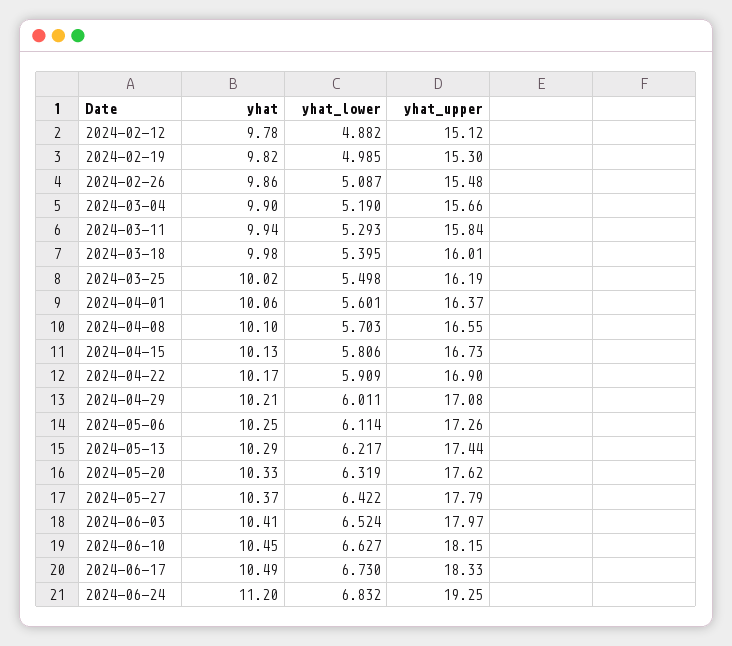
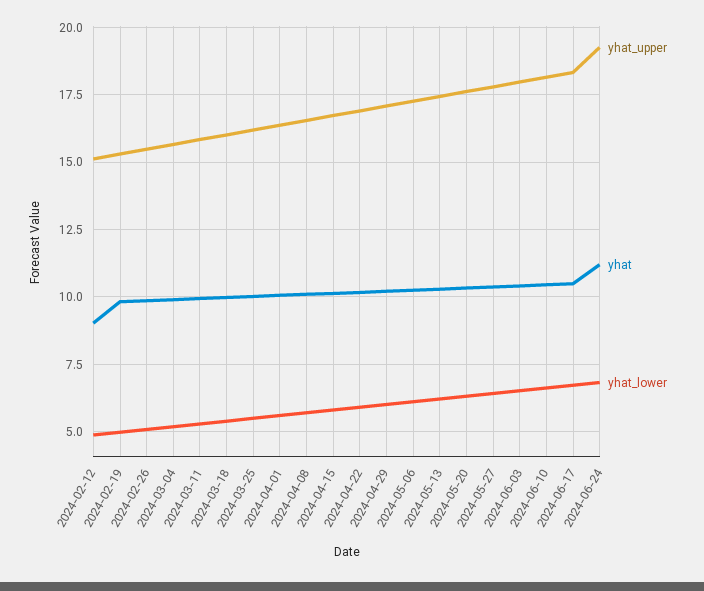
  {
    "yhat": {
-     "2024-02-12": 9.78,
+     "2024-02-12": 9,
      "2024-02-19": 9.82,
      "2024-02-26": 9.86,
      "2024-03-04": 9.9,
      "2024-03-11": 9.94,
      "2024-03-18": 9.98,
      "2024-03-25": 10.02,
      "2024-04-01": 10.06,
      "2024-04-08": 10.1,
      "2024-04-15": 10.13,
      "2024-04-22": 10.17,
      "2024-04-29": 10.21,
      "2024-05-06": 10.25,
      "2024-05-13": 10.29,
      "2024-05-20": 10.33,
      "2024-05-27": 10.37,
      "2024-06-03": 10.41,
      "2024-06-10": 10.45,
      "2024-06-17": 10.49,
      "2024-06-24": 11.2
    },
    "yhat_lower": {
      "2024-02-12": 4.882,
      "2024-02-19": 4.985,
      "2024-02-26": 5.087,
      "2024-03-04": 5.19,
      "2024-03-11": 5.293,
      "2024-03-18": 5.395,
      "2024-03-25": 5.498,
      "2024-04-01": 5.601,
      "2024-04-08": 5.703,
      "2024-04-15": 5.806,
      "2024-04-22": 5.909,
      "2024-04-29": 6.011,
      "2024-05-06": 6.114,
      "2024-05-13": 6.217,
      "2024-05-20": 6.319,
      "2024-05-27": 6.422,
      "2024-06-03": 6.524,
      "2024-06-10": 6.627,
      "2024-06-17": 6.73,
      "2024-06-24": 6.832
    },
    "yhat_upper": {
      "2024-02-12": 15.12,
      "2024-02-19": 15.3,
      "2024-02-26": 15.48,
      "2024-03-04": 15.66,
      "2024-03-11": 15.84,
      "2024-03-18": 16.01,
      "2024-03-25": 16.19,
      "2024-04-01": 16.37,
      "2024-04-08": 16.55,
      "2024-04-15": 16.73,
      "2024-04-22": 16.9,
      "2024-04-29": 17.08,
      "2024-05-06": 17.26,
      "2024-05-13": 17.44,
      "2024-05-20": 17.62,
      "2024-05-27": 17.79,
      "2024-06-03": 17.97,
      "2024-06-10": 18.15,
      "2024-06-17": 18.33,
      "2024-06-24": 19.25
    }
  }

